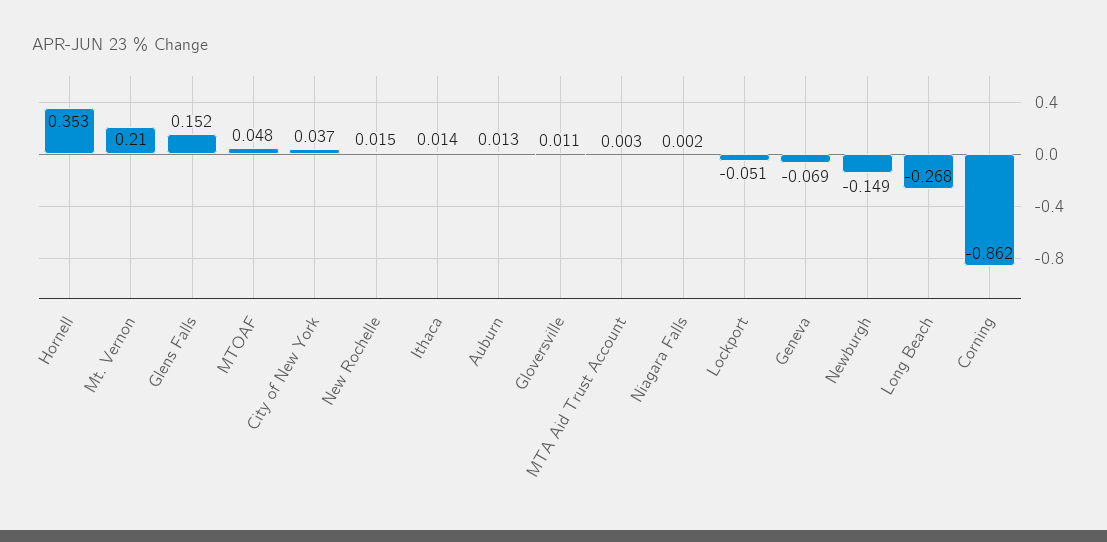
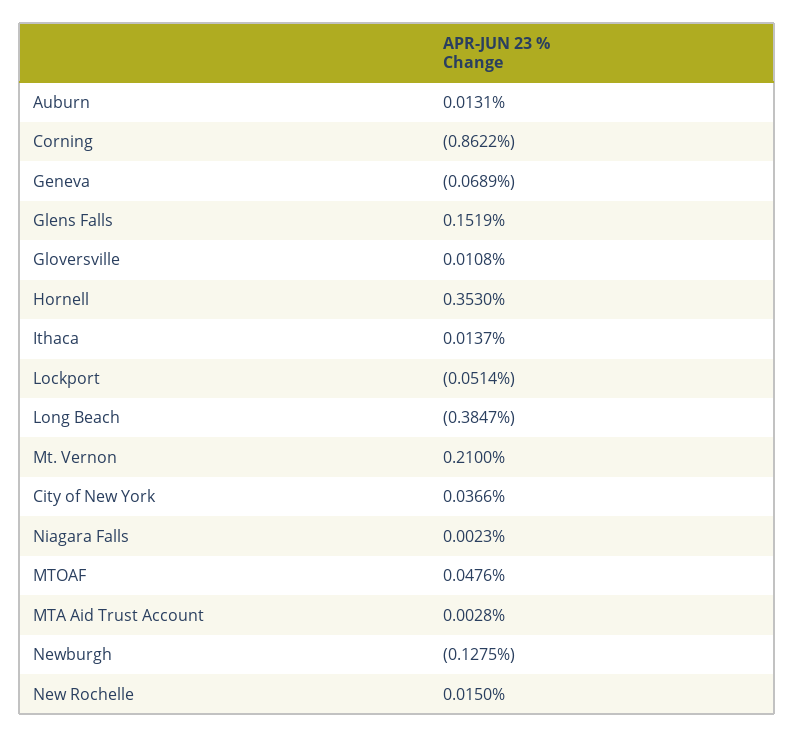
  {
    "Hornell": 0.353,
    "Mt. Vernon": 0.21,
    "Glens Falls": 0.1519,
    "MTOAF": 0.0476,
    "City of New York": 0.0366,
    "New Rochelle": 0.015,
    "Ithaca": 0.0137,
    "Auburn": 0.0131,
    "Gloversville": 0.0108,
    "MTA Aid Trust Account": 0.0028,
    "Niagara Falls": 0.0023,
    "Lockport": -0.0514,
    "Geneva": -0.0689,
-   "Newburgh": -0.149,
+   "Newburgh": -0.1275,
-   "Long Beach": -0.268,
+   "Long Beach": -0.3847,
    "Corning": -0.8622
  }

